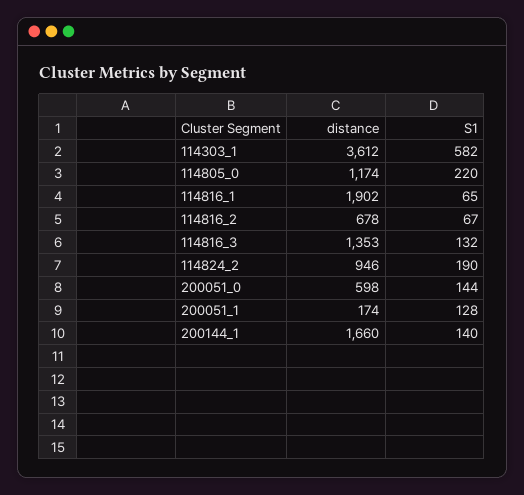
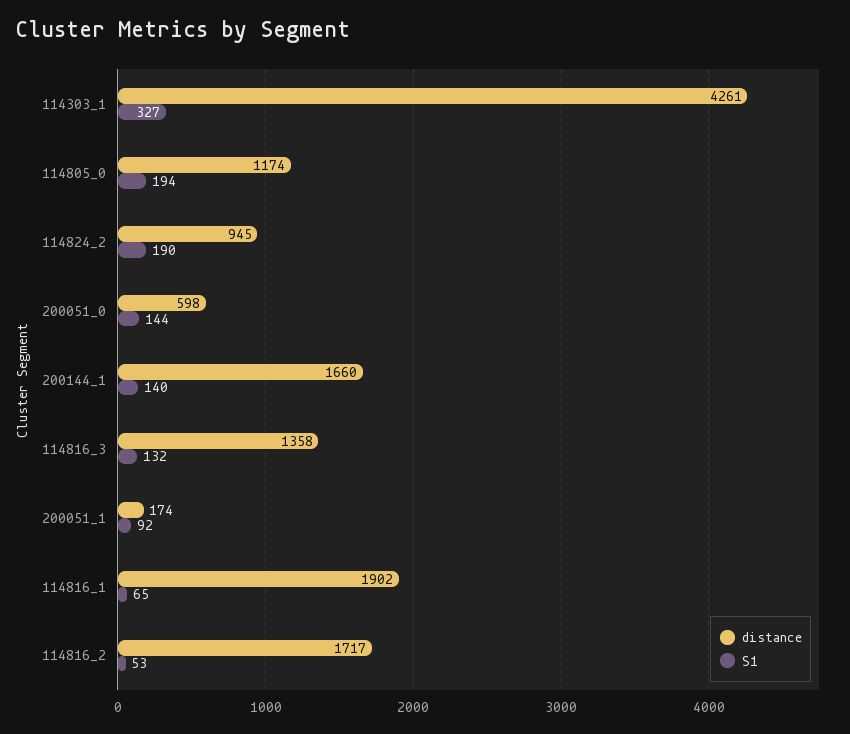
  {
    "distance": {
-     "114303_1": 3612,
+     "114303_1": 4261,
      "114805_0": 1174,
      "114816_1": 1902,
-     "114816_2": 678,
+     "114816_2": 1717,
-     "114816_3": 1353,
+     "114816_3": 1358,
-     "114824_2": 946,
+     "114824_2": 945,
      "200051_0": 598,
      "200051_1": 174,
      "200144_1": 1660
    },
    "S1": {
-     "114303_1": 582,
+     "114303_1": 327,
-     "114805_0": 220,
+     "114805_0": 194,
      "114816_1": 65,
-     "114816_2": 67,
+     "114816_2": 53,
      "114816_3": 132,
      "114824_2": 190,
      "200051_0": 144,
-     "200051_1": 128,
+     "200051_1": 92,
      "200144_1": 140
    }
  }

